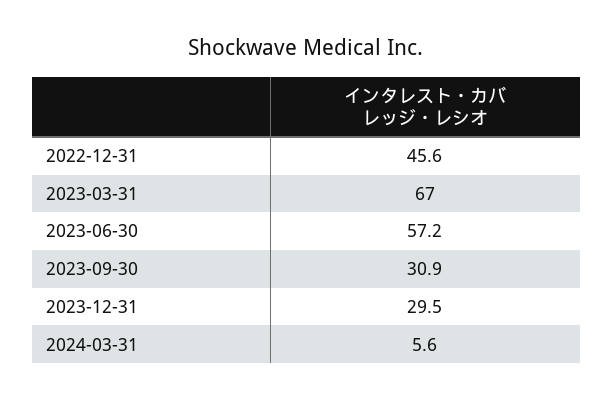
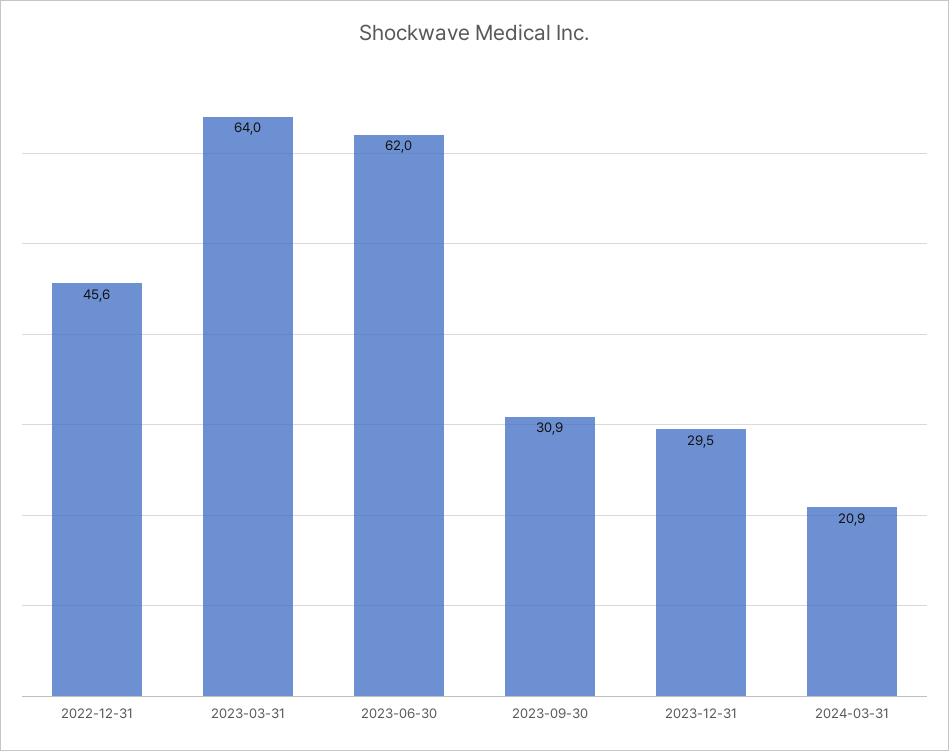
  {
    "2022-12-31": 45.6,
-   "2023-03-31": 67,
+   "2023-03-31": 64,
-   "2023-06-30": 57.2,
+   "2023-06-30": 62,
    "2023-09-30": 30.9,
    "2023-12-31": 29.5,
-   "2024-03-31": 5.6
+   "2024-03-31": 20.9
  }

